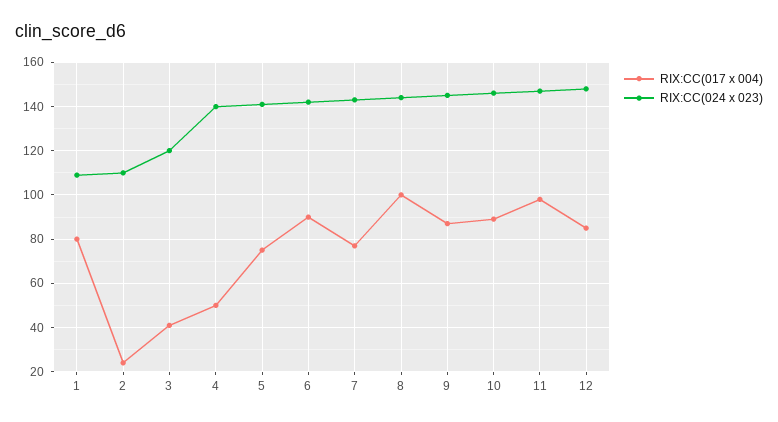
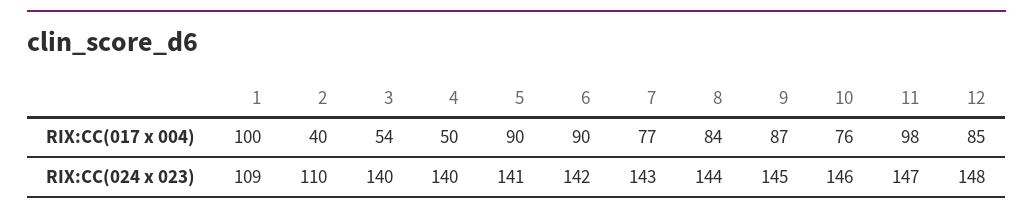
  {
    "RIX:CC(017 x 004)": {
-     "1": 80,
+     "1": 100,
-     "2": 25,
+     "2": 40,
-     "3": 40,
+     "3": 54,
      "4": 50,
-     "5": 75,
+     "5": 90,
      "6": 90,
      "7": 77,
-     "8": 100,
+     "8": 84,
      "9": 87,
-     "10": 90,
+     "10": 76,
      "11": 98,
      "12": 85
    },
    "RIX:CC(024 x 023)": {
      "1": 109,
      "2": 110,
-     "3": 120,
+     "3": 140,
      "4": 140,
      "5": 141,
      "6": 142,
      "7": 143,
      "8": 144,
      "9": 145,
      "10": 146,
      "11": 147,
      "12": 148
    }
  }

